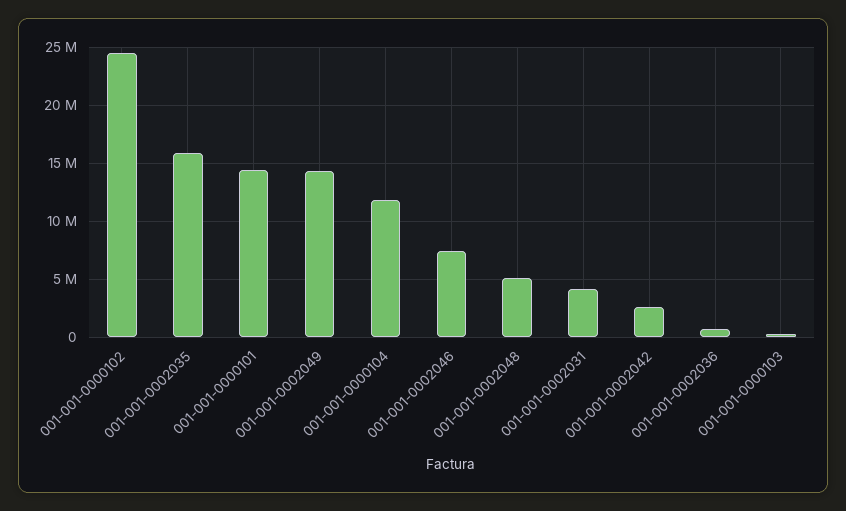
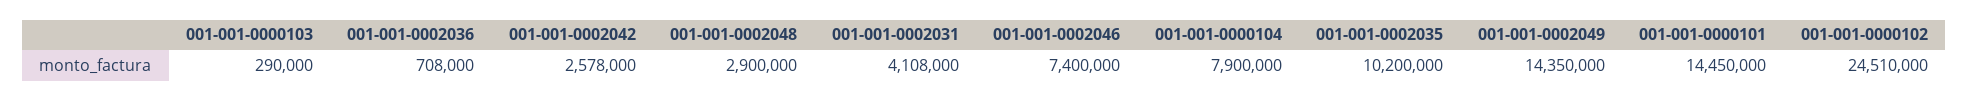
  {
    "001-001-0000102": 24510000,
-   "001-001-0002035": 16000000,
+   "001-001-0002035": 10200000,
    "001-001-0000101": 14450000,
    "001-001-0002049": 14350000,
-   "001-001-0000104": 12000000,
+   "001-001-0000104": 7900000,
    "001-001-0002046": 7400000,
-   "001-001-0002048": 5000000,
+   "001-001-0002048": 2900000,
    "001-001-0002031": 4108000,
    "001-001-0002042": 2578000,
    "001-001-0002036": 708000,
    "001-001-0000103": 290000
  }

